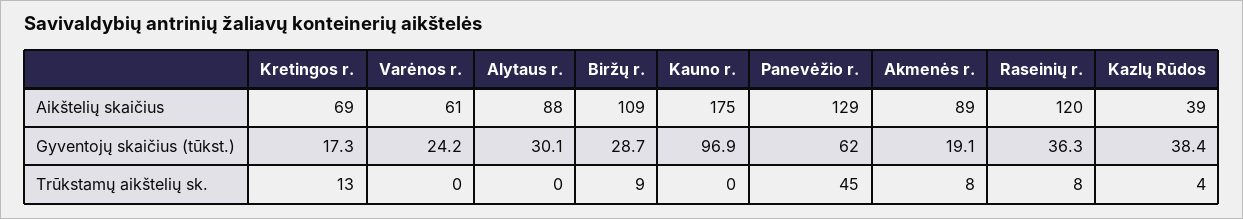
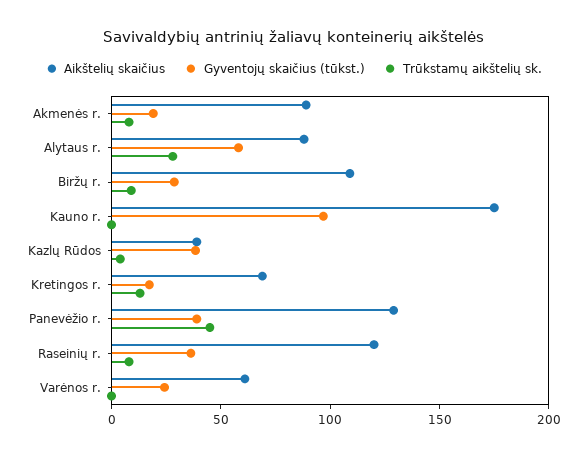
  {
    "Aikštelių skaičius": {
      "Kretingos r.": 69,
      "Varėnos r.": 61,
      "Alytaus r.": 88,
      "Biržų r.": 109,
      "Kauno r.": 175,
      "Panevėžio r.": 129,
      "Akmenės r.": 89,
      "Raseinių r.": 120,
      "Kazlų Rūdos": 39
    },
    "Gyventojų skaičius (tūkst.)": {
      "Kretingos r.": 17.3,
      "Varėnos r.": 24.2,
-     "Alytaus r.": 30.1,
+     "Alytaus r.": 60,
      "Biržų r.": 28.7,
      "Kauno r.": 96.9,
-     "Panevėžio r.": 62,
+     "Panevėžio r.": 40,
      "Akmenės r.": 19.1,
      "Raseinių r.": 36.3,
      "Kazlų Rūdos": 38.4
    },
    "Trūkstamų aikštelių sk.": {
      "Kretingos r.": 13,
      "Varėnos r.": 0,
-     "Alytaus r.": 0,
+     "Alytaus r.": 30,
      "Biržų r.": 9,
      "Kauno r.": 0,
      "Panevėžio r.": 45,
      "Akmenės r.": 8,
      "Raseinių r.": 8,
      "Kazlų Rūdos": 4
    }
  }

